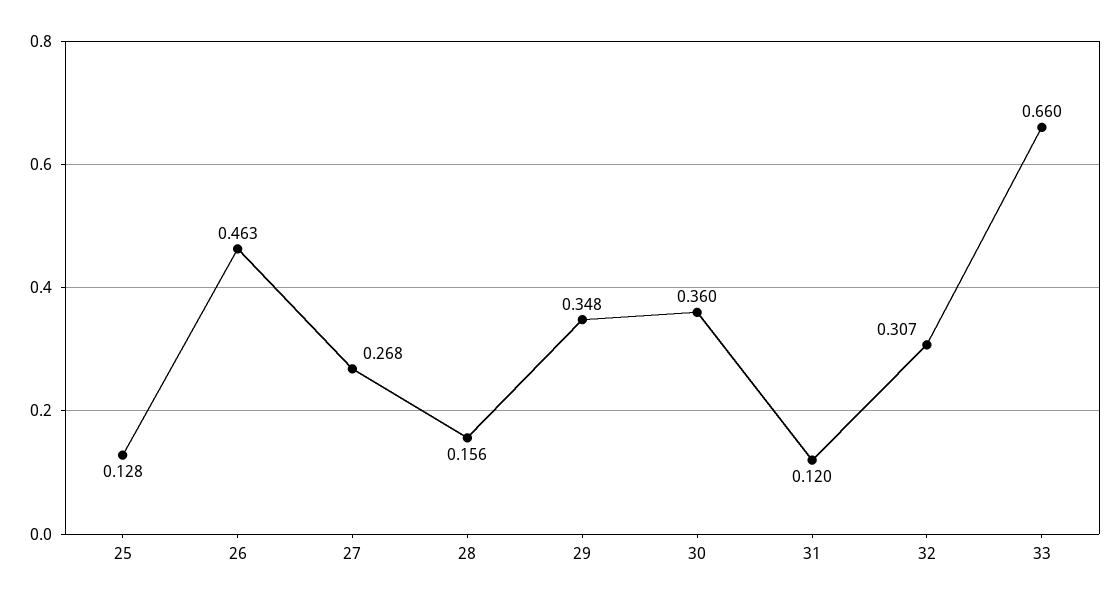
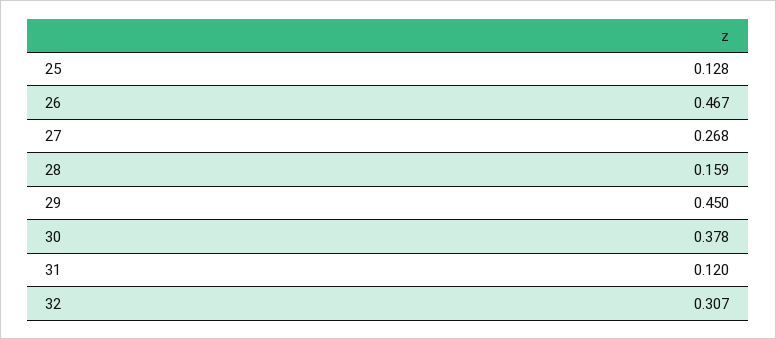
  {
    "25": 0.128,
-   "26": 0.463,
+   "26": 0.467,
    "27": 0.268,
-   "28": 0.156,
+   "28": 0.159,
-   "29": 0.348,
+   "29": 0.45,
-   "30": 0.36,
+   "30": 0.378,
    "31": 0.12,
-   "32": 0.307,
+   "32": 0.307
-   "33": 0.66
  }

